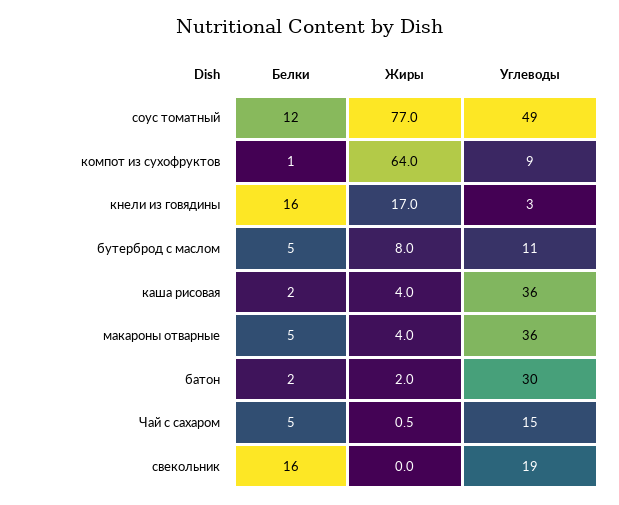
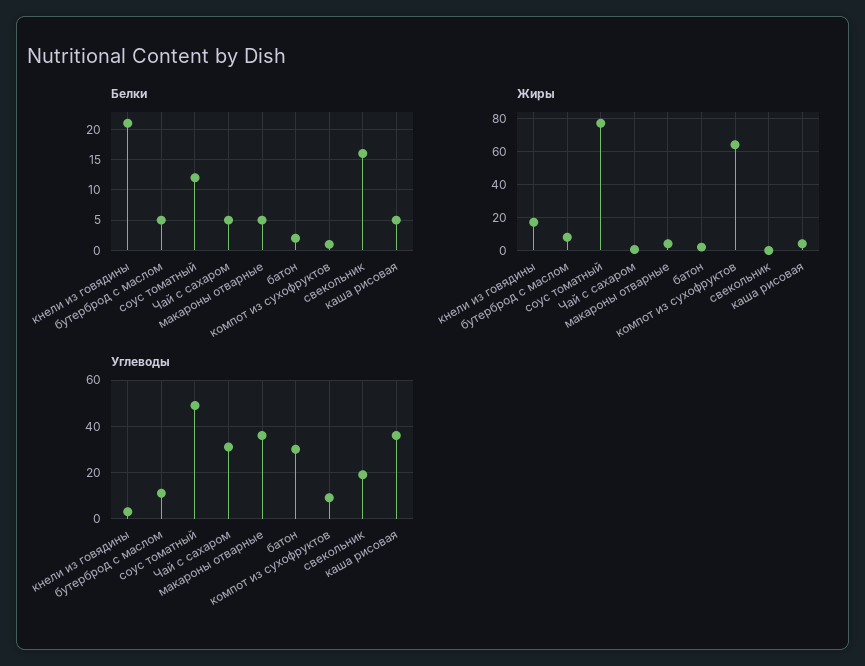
  {
    "Белки": {
      "соус томатный": 12,
      "компот из сухофруктов": 1,
-     "кнели из говядины": 16,
+     "кнели из говядины": 21,
      "бутерброд с маслом": 5,
-     "каша рисовая": 2,
+     "каша рисовая": 5,
      "макароны отварные": 5,
      "батон": 2,
      "Чай с сахаром": 5,
      "свекольник": 16
    },
    "Жиры": {
      "соус томатный": 77,
      "компот из сухофруктов": 64,
      "кнели из говядины": 17,
      "бутерброд с маслом": 8,
      "каша рисовая": 4,
      "макароны отварные": 4,
      "батон": 2,
      "Чай с сахаром": 0.5,
      "свекольник": 0
    },
    "Углеводы": {
      "соус томатный": 49,
      "компот из сухофруктов": 9,
      "кнели из говядины": 3,
      "бутерброд с маслом": 11,
      "каша рисовая": 36,
      "макароны отварные": 36,
      "батон": 30,
-     "Чай с сахаром": 15,
+     "Чай с сахаром": 30,
      "свекольник": 19
    }
  }

